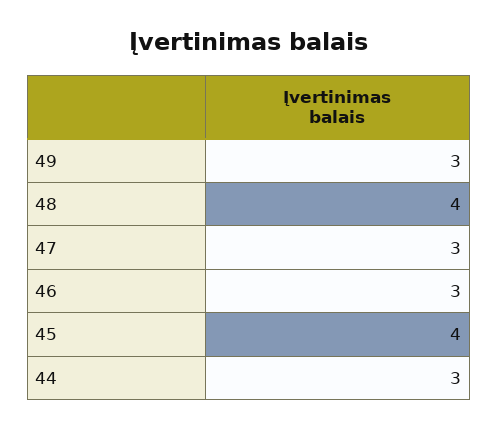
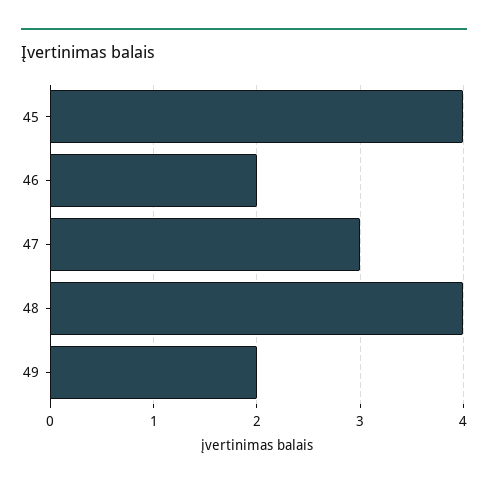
  {
-   "49": 3,
+   "49": 2,
    "48": 4,
    "47": 3,
-   "46": 3,
+   "46": 2,
-   "45": 4,
+   "45": 4
-   "44": 3
  }

